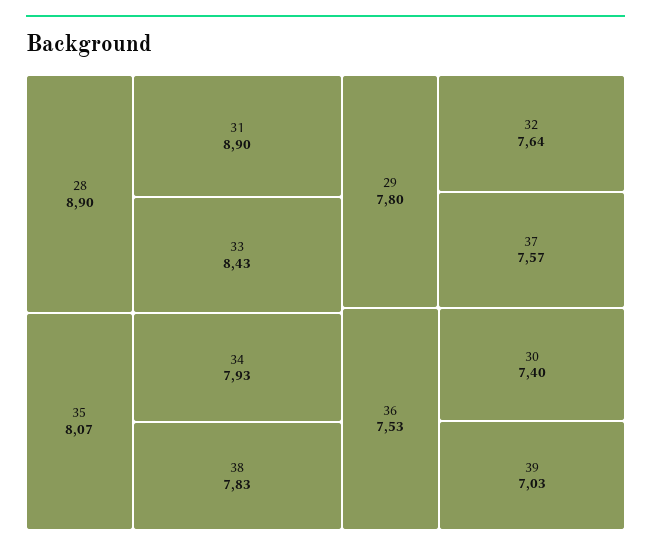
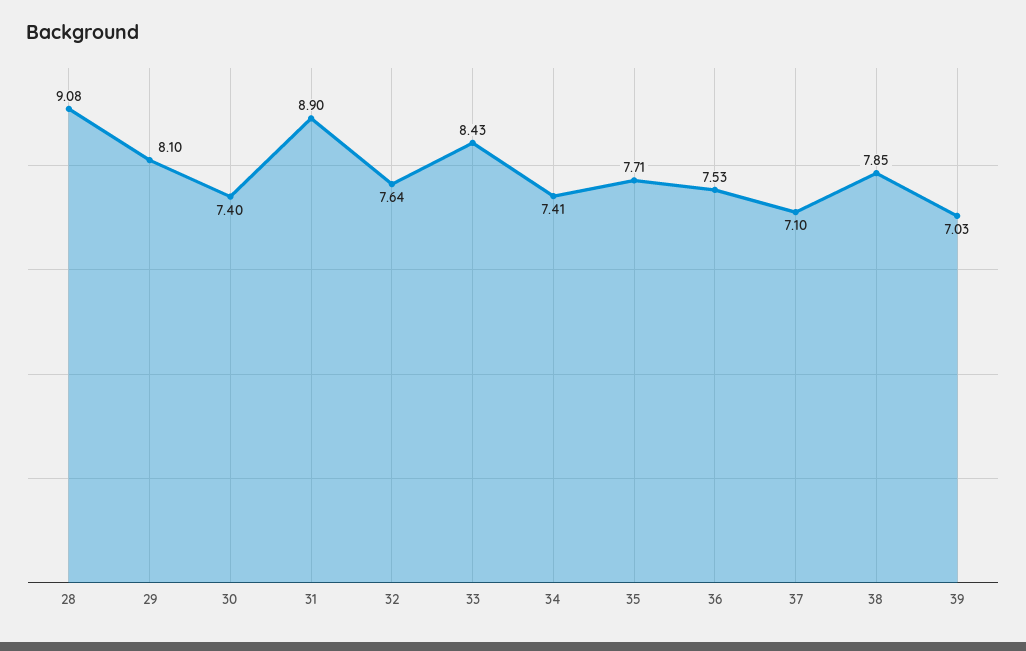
  {
-   "28": 8.9,
+   "28": 9.08,
    "31": 8.9,
    "33": 8.43,
-   "35": 8.07,
+   "35": 7.71,
-   "34": 7.93,
+   "34": 7.41,
-   "38": 7.83,
+   "38": 7.85,
-   "29": 7.8,
+   "29": 8.1,
    "32": 7.64,
-   "37": 7.57,
+   "37": 7.1,
    "36": 7.53,
    "30": 7.4,
    "39": 7.03
  }

